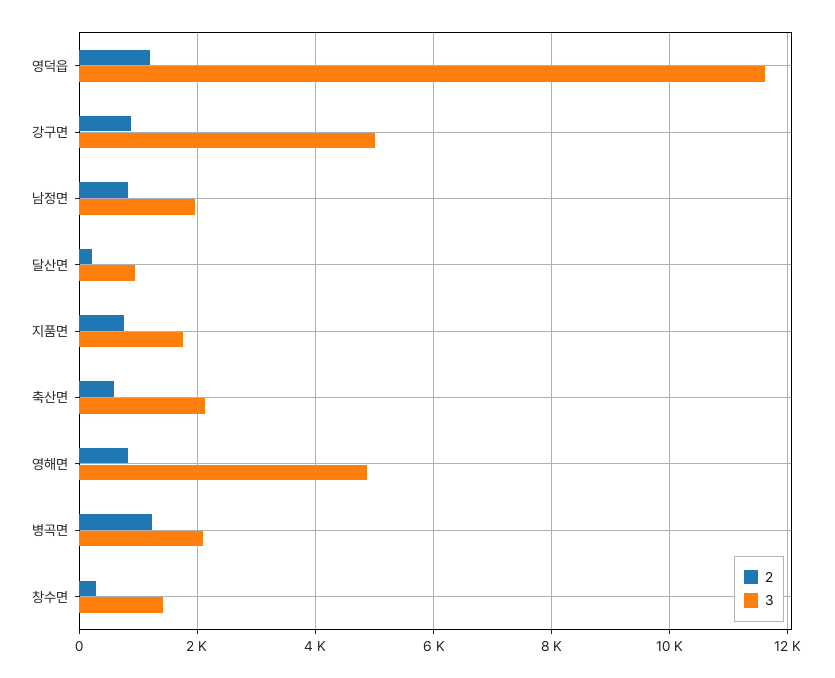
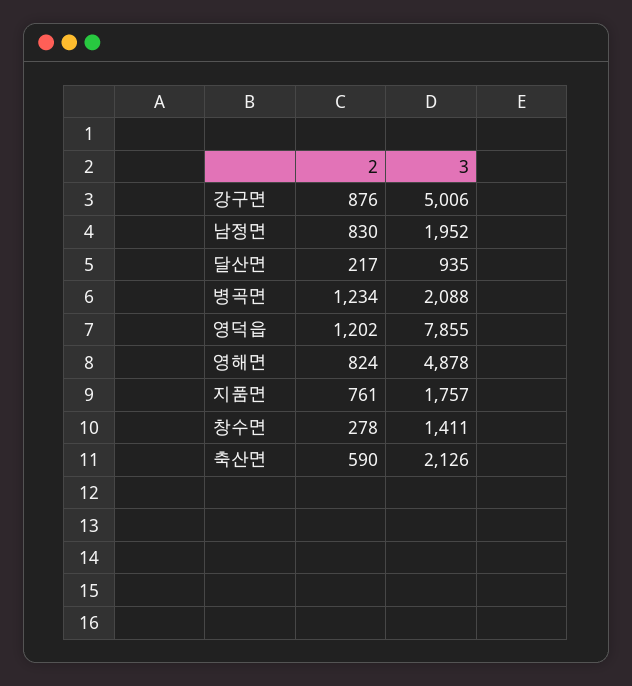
  {
    "2": {
      "영덕읍": 1202,
      "강구면": 876,
      "남정면": 830,
      "달산면": 217,
      "지품면": 761,
      "축산면": 590,
      "영해면": 824,
      "병곡면": 1234,
      "창수면": 278
    },
    "3": {
-     "영덕읍": 11600,
+     "영덕읍": 7855,
      "강구면": 5006,
      "남정면": 1952,
      "달산면": 935,
      "지품면": 1757,
      "축산면": 2126,
      "영해면": 4878,
      "병곡면": 2088,
      "창수면": 1411
    }
  }

